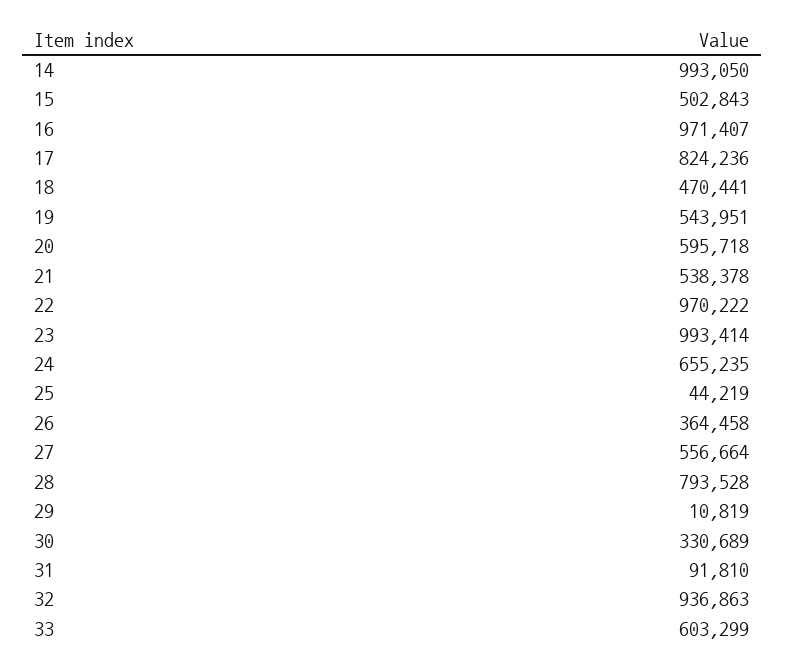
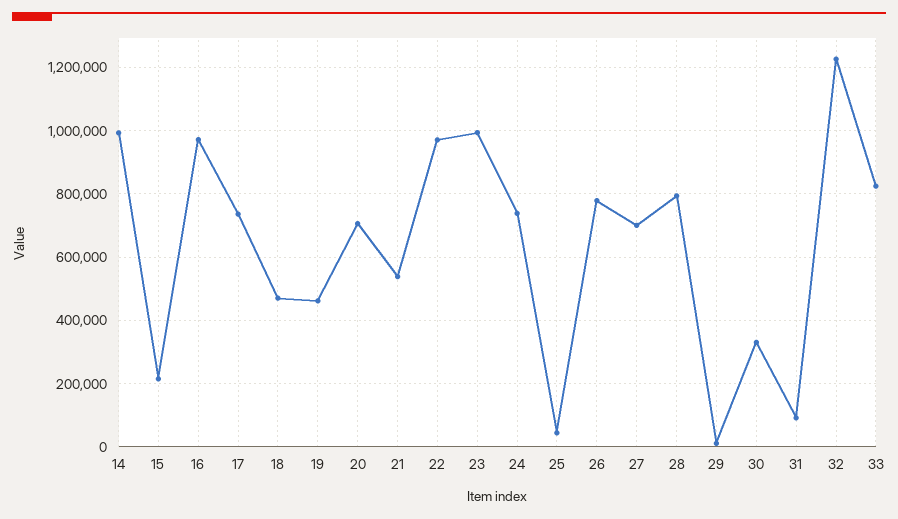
  {
    "14": 993050,
-   "15": 502843,
+   "15": 220000,
    "16": 971407,
-   "17": 824236,
+   "17": 740000,
    "18": 470441,
-   "19": 543951,
+   "19": 460000,
-   "20": 595718,
+   "20": 700000,
    "21": 538378,
    "22": 970222,
    "23": 993414,
-   "24": 655235,
+   "24": 740000,
    "25": 44219,
-   "26": 364458,
+   "26": 780000,
-   "27": 556664,
+   "27": 700000,
    "28": 793528,
    "29": 10819,
    "30": 330689,
    "31": 91810,
-   "32": 936863,
+   "32": 1220000,
-   "33": 603299
+   "33": 820000
  }

